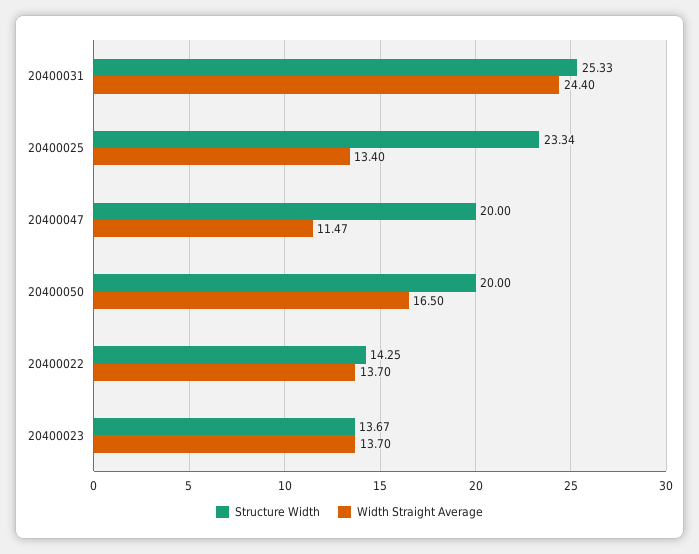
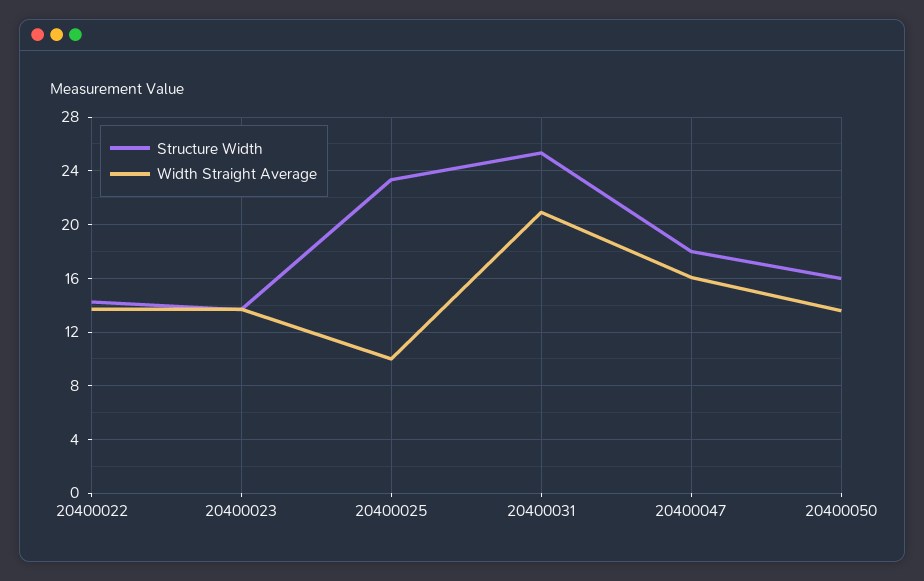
  {
    "Structure Width": {
      "20400031": 25.33,
      "20400025": 23.34,
-     "20400047": 20,
+     "20400047": 18,
-     "20400050": 20,
+     "20400050": 16,
      "20400022": 14.25,
      "20400023": 13.67
    },
    "Width Straight Average": {
-     "20400031": 24.4,
+     "20400031": 21,
-     "20400025": 13.4,
+     "20400025": 10,
-     "20400047": 11.47,
+     "20400047": 16,
-     "20400050": 16.5,
+     "20400050": 13.5,
      "20400022": 13.7,
      "20400023": 13.7
    }
  }

